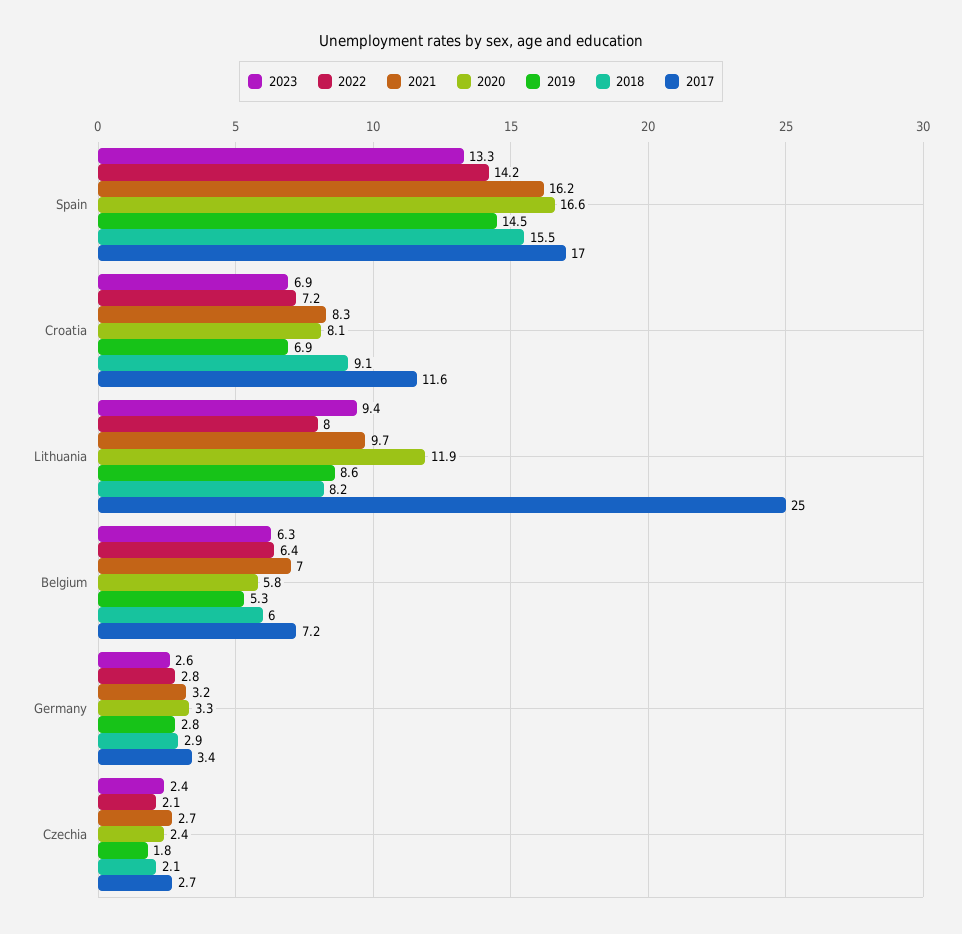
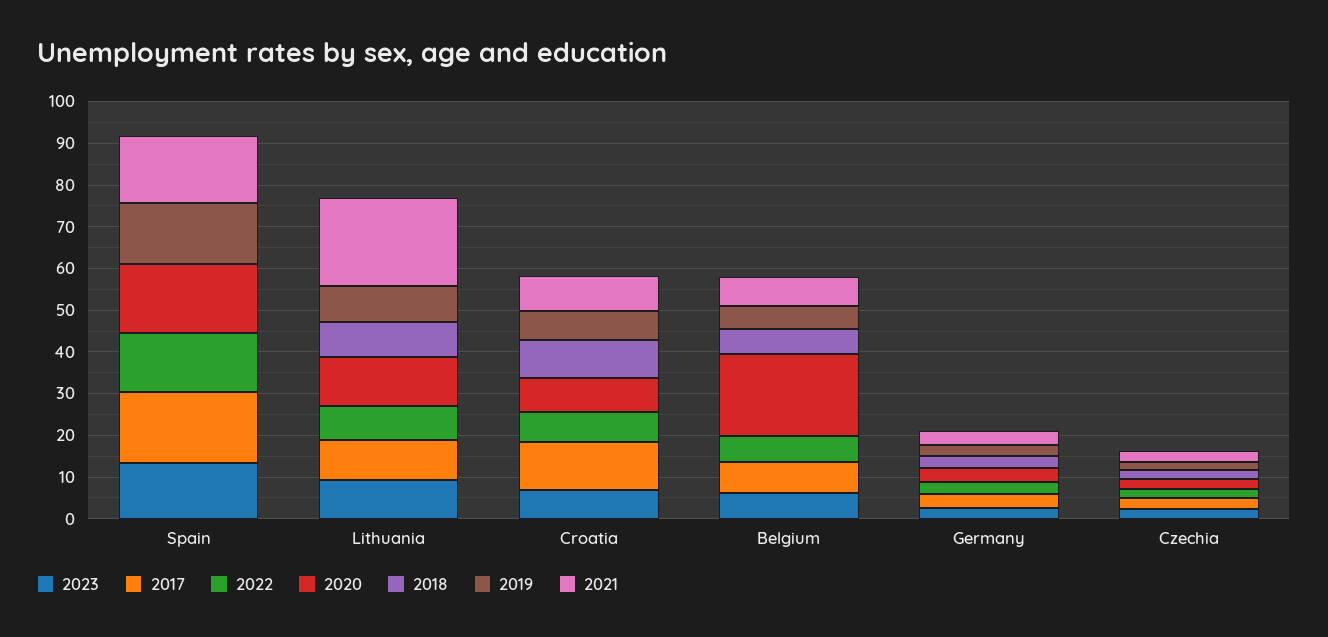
  {
    "2023": {
      "Spain": 13.3,
      "Croatia": 6.9,
      "Lithuania": 9.4,
      "Belgium": 6.3,
      "Germany": 2.6,
      "Czechia": 2.4
    },
    "2022": {
      "Spain": 14.2,
      "Croatia": 7.2,
      "Lithuania": 8,
      "Belgium": 6.4,
      "Germany": 2.8,
      "Czechia": 2.1
    },
    "2021": {
      "Spain": 16.2,
      "Croatia": 8.3,
-     "Lithuania": 9.7,
+     "Lithuania": 22,
      "Belgium": 7,
      "Germany": 3.2,
      "Czechia": 2.7
    },
    "2020": {
      "Spain": 16.6,
      "Croatia": 8.1,
      "Lithuania": 11.9,
-     "Belgium": 5.8,
+     "Belgium": 20,
      "Germany": 3.3,
      "Czechia": 2.4
    },
    "2019": {
      "Spain": 14.5,
      "Croatia": 6.9,
      "Lithuania": 8.6,
      "Belgium": 5.3,
      "Germany": 2.8,
      "Czechia": 1.8
    },
    "2018": {
-     "Spain": 15.5,
+     "Spain": 0,
      "Croatia": 9.1,
      "Lithuania": 8.2,
      "Belgium": 6,
      "Germany": 2.9,
      "Czechia": 2.1
    },
    "2017": {
      "Spain": 17,
      "Croatia": 11.6,
-     "Lithuania": 25,
+     "Lithuania": 10,
      "Belgium": 7.2,
      "Germany": 3.4,
      "Czechia": 2.7
    }
  }

